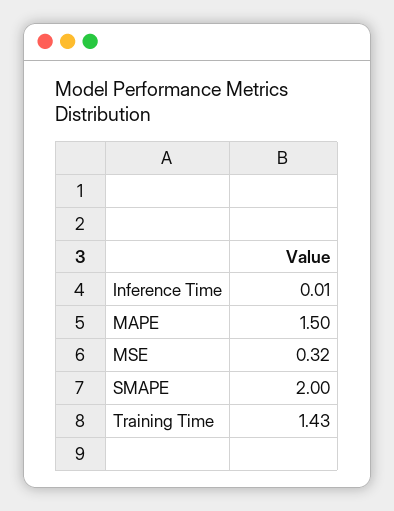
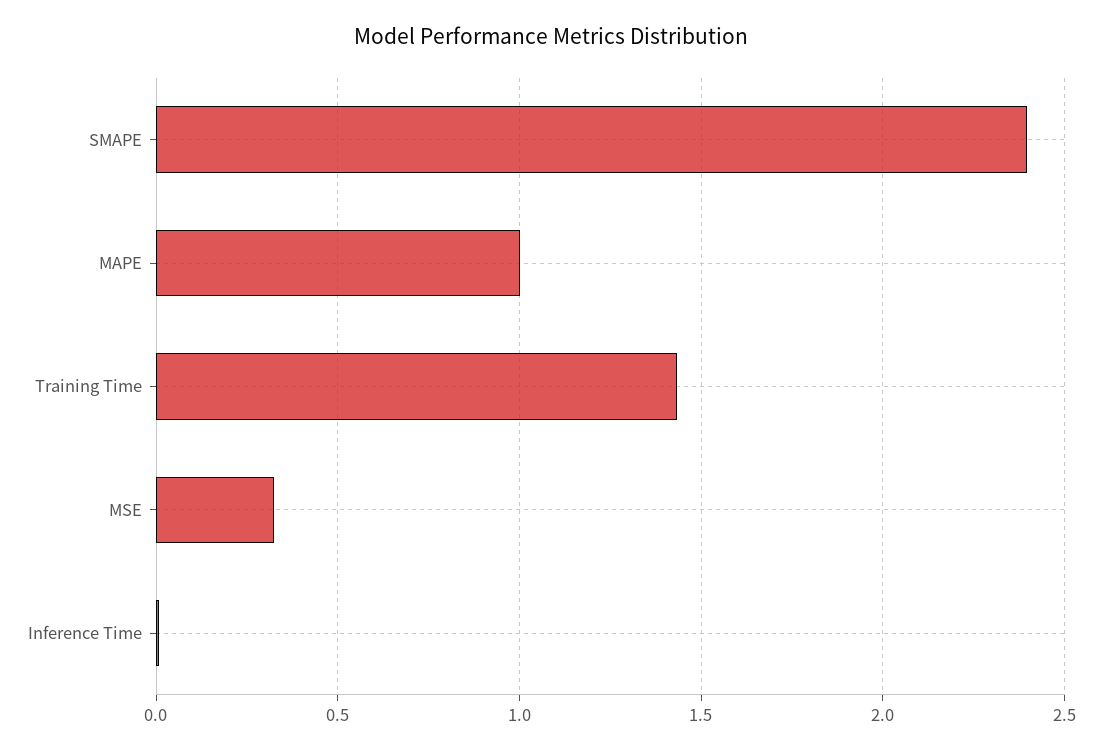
  {
    "Inference Time": 0.01,
-   "MAPE": 1.5,
+   "MAPE": 1,
    "MSE": 0.32,
-   "SMAPE": 2,
+   "SMAPE": 2.4,
    "Training Time": 1.43
  }

